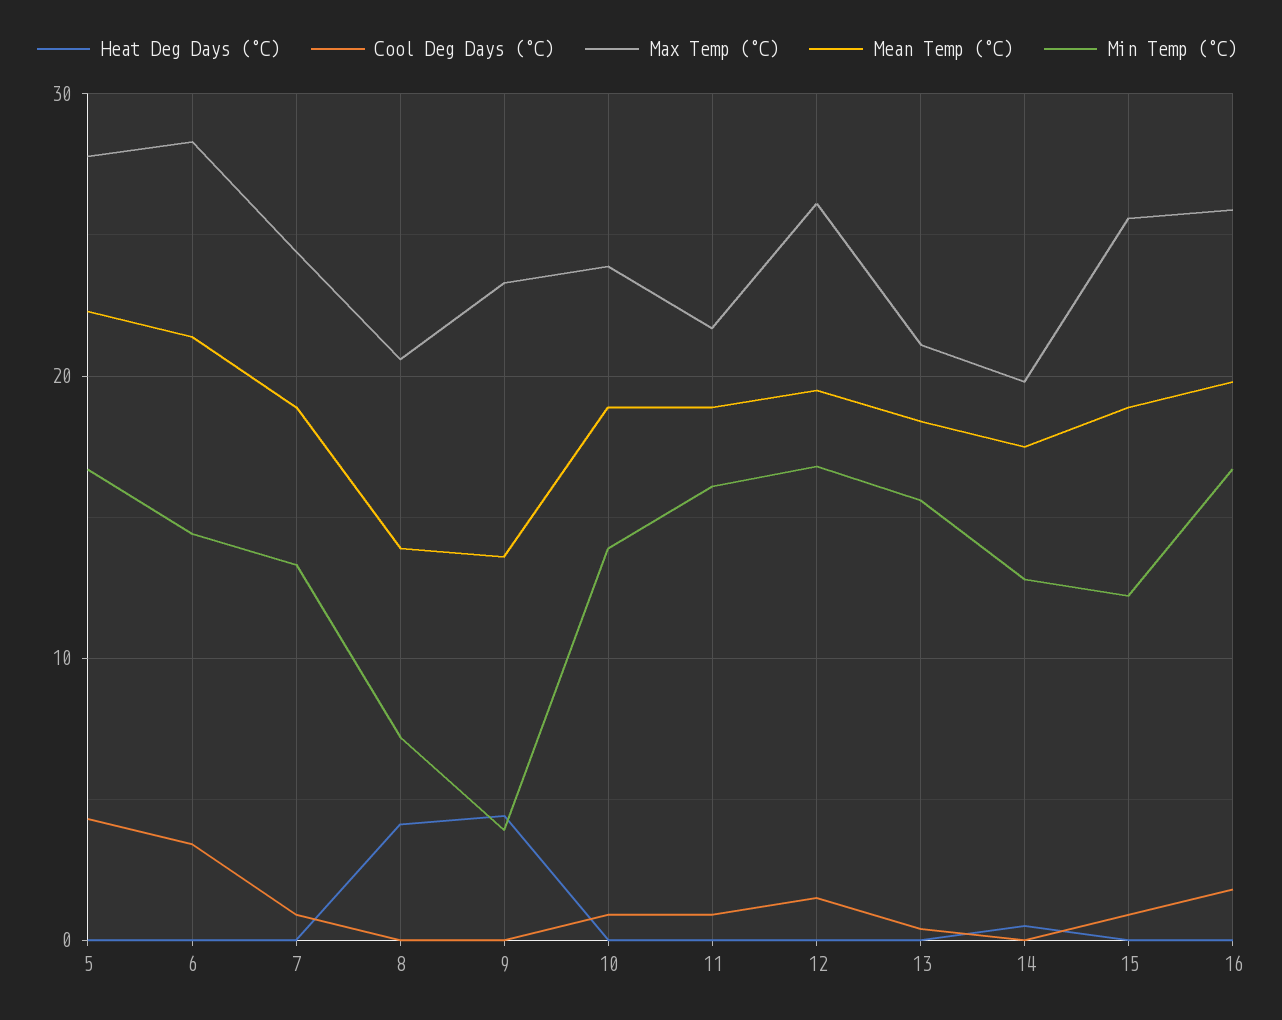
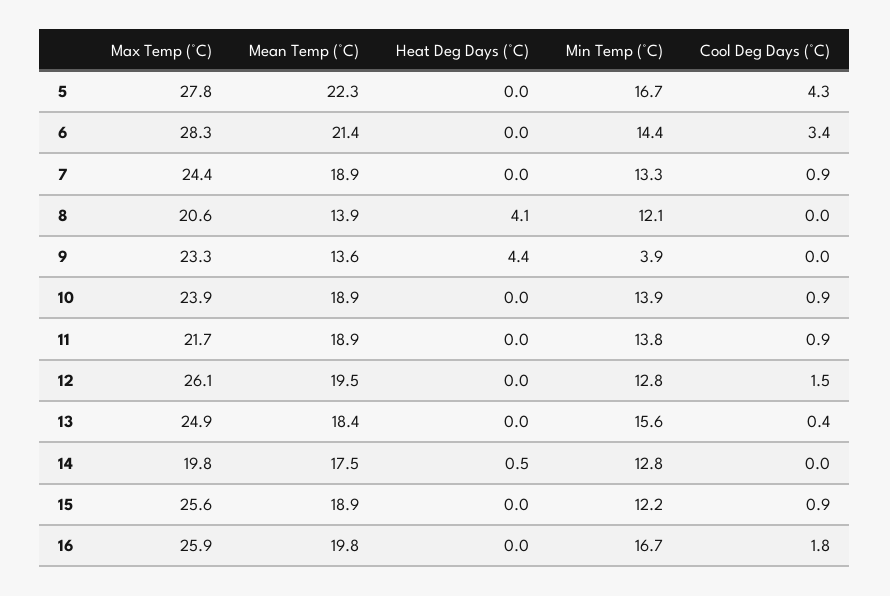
  {
    "Heat Deg Days (°C)": {
      "5": 0,
      "6": 0,
      "7": 0,
      "8": 4.1,
      "9": 4.4,
      "10": 0,
      "11": 0,
      "12": 0,
      "13": 0,
      "14": 0.5,
      "15": 0,
      "16": 0
    },
    "Cool Deg Days (°C)": {
      "5": 4.3,
      "6": 3.4,
      "7": 0.9,
      "8": 0,
      "9": 0,
      "10": 0.9,
      "11": 0.9,
      "12": 1.5,
      "13": 0.4,
      "14": 0,
      "15": 0.9,
      "16": 1.8
    },
    "Max Temp (°C)": {
      "5": 27.8,
      "6": 28.3,
      "7": 24.4,
      "8": 20.6,
      "9": 23.3,
      "10": 23.9,
      "11": 21.7,
      "12": 26.1,
-     "13": 21,
+     "13": 24.9,
      "14": 19.8,
      "15": 25.6,
      "16": 25.9
    },
    "Mean Temp (°C)": {
      "5": 22.3,
      "6": 21.4,
      "7": 18.9,
      "8": 13.9,
      "9": 13.6,
      "10": 18.9,
      "11": 18.9,
      "12": 19.5,
      "13": 18.4,
      "14": 17.5,
      "15": 18.9,
      "16": 19.8
    },
    "Min Temp (°C)": {
      "5": 16.7,
      "6": 14.4,
      "7": 13.3,
-     "8": 7,
+     "8": 12.1,
      "9": 3.9,
      "10": 13.9,
-     "11": 16,
+     "11": 13.8,
-     "12": 17,
+     "12": 12.8,
      "13": 15.6,
      "14": 12.8,
      "15": 12.2,
      "16": 16.7
    }
  }

